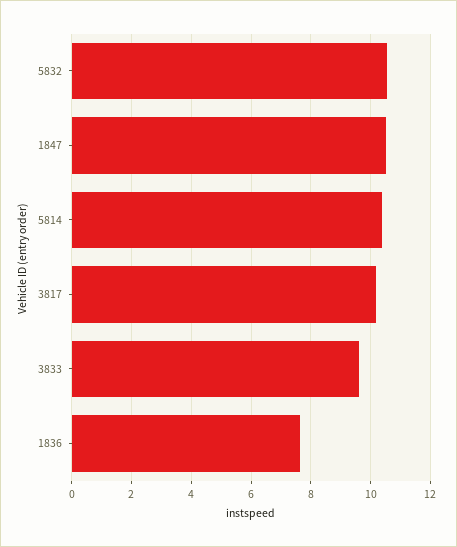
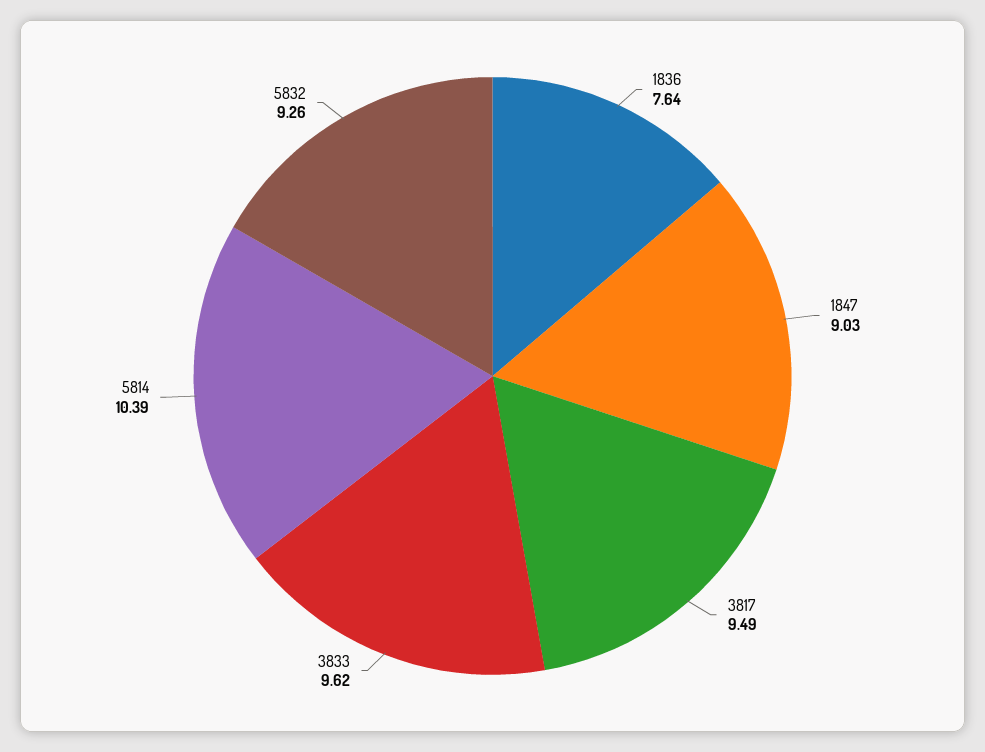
  {
-   "5832": 10.5,
+   "5832": 9.26,
-   "1847": 10.5,
+   "1847": 9.03,
    "5814": 10.39,
-   "3817": 10.25,
+   "3817": 9.49,
    "3833": 9.62,
    "1836": 7.64
  }

